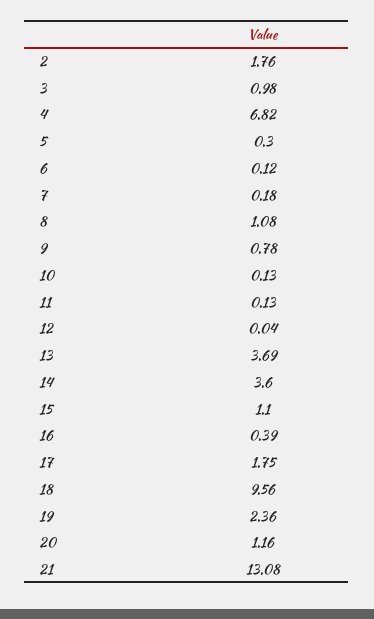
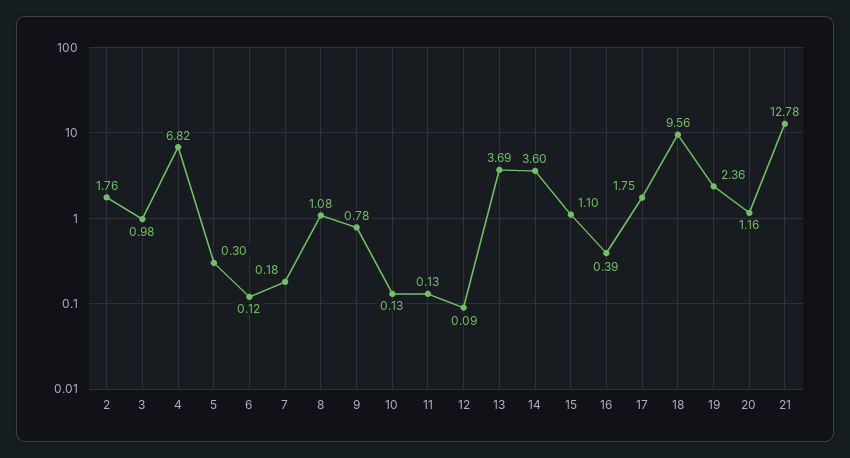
  {
    "2": 1.76,
    "3": 0.98,
    "4": 6.82,
    "5": 0.3,
    "6": 0.12,
    "7": 0.18,
    "8": 1.08,
    "9": 0.78,
    "10": 0.13,
    "11": 0.13,
-   "12": 0.04,
+   "12": 0.09,
    "13": 3.69,
    "14": 3.6,
    "15": 1.1,
    "16": 0.39,
    "17": 1.75,
    "18": 9.56,
    "19": 2.36,
    "20": 1.16,
-   "21": 13.08
+   "21": 12.78
  }

